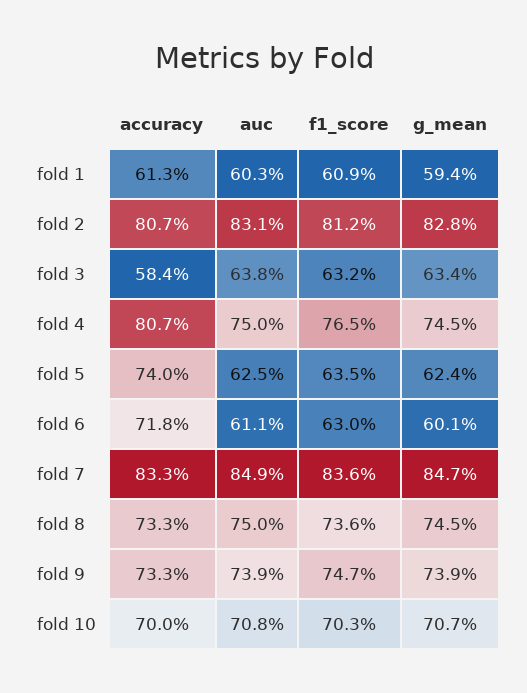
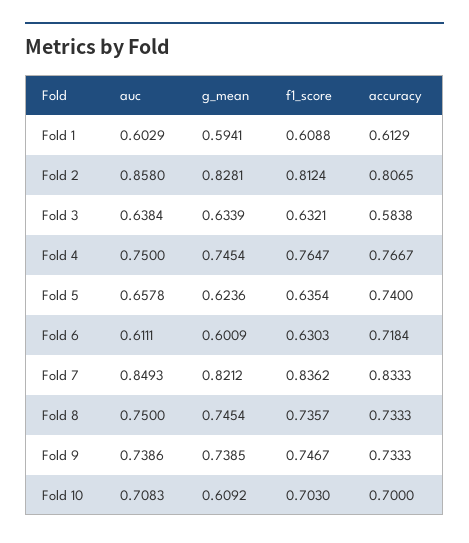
  {
    "accuracy": {
      "fold 1": 0.6129,
      "fold 2": 0.8065,
      "fold 3": 0.5838,
-     "fold 4": 0.807,
+     "fold 4": 0.7667,
      "fold 5": 0.74,
      "fold 6": 0.7184,
      "fold 7": 0.8333,
      "fold 8": 0.7333,
      "fold 9": 0.7333,
      "fold 10": 0.7
    },
    "auc": {
      "fold 1": 0.6029,
-     "fold 2": 0.831,
+     "fold 2": 0.858,
      "fold 3": 0.6384,
      "fold 4": 0.75,
-     "fold 5": 0.625,
+     "fold 5": 0.6578,
      "fold 6": 0.6111,
      "fold 7": 0.8493,
      "fold 8": 0.75,
      "fold 9": 0.7386,
      "fold 10": 0.7083
    },
    "f1_score": {
      "fold 1": 0.6088,
      "fold 2": 0.8124,
      "fold 3": 0.6321,
      "fold 4": 0.7647,
      "fold 5": 0.6354,
      "fold 6": 0.6303,
      "fold 7": 0.8362,
      "fold 8": 0.7357,
      "fold 9": 0.7467,
      "fold 10": 0.703
    },
    "g_mean": {
      "fold 1": 0.5941,
      "fold 2": 0.8281,
      "fold 3": 0.6339,
      "fold 4": 0.7454,
      "fold 5": 0.6236,
      "fold 6": 0.6009,
-     "fold 7": 0.847,
+     "fold 7": 0.8212,
      "fold 8": 0.7454,
      "fold 9": 0.7385,
-     "fold 10": 0.707
+     "fold 10": 0.6092
    }
  }

